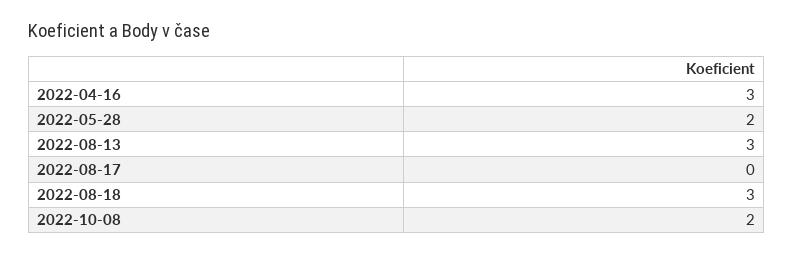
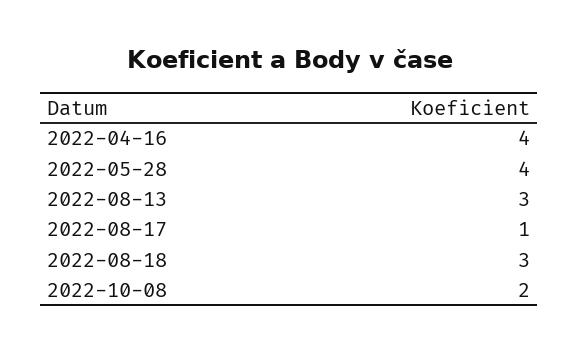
  {
-   "2022-04-16": 3,
+   "2022-04-16": 4,
-   "2022-05-28": 2,
+   "2022-05-28": 4,
    "2022-08-13": 3,
-   "2022-08-17": 0,
+   "2022-08-17": 1,
    "2022-08-18": 3,
    "2022-10-08": 2
  }

